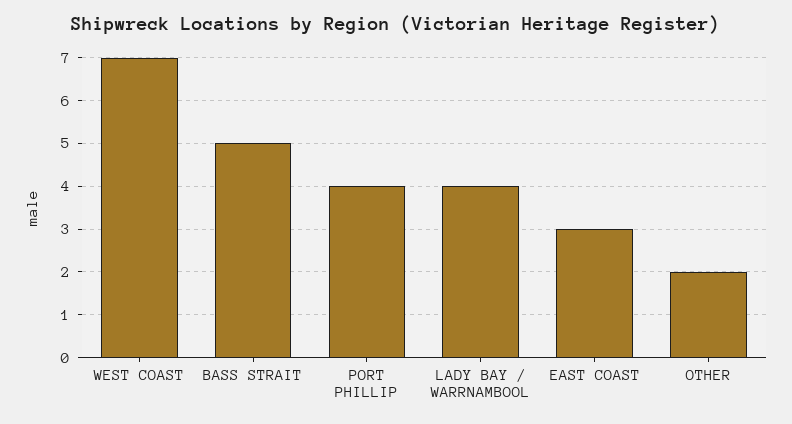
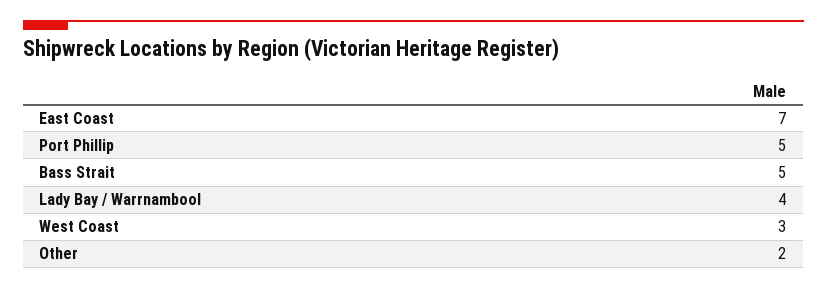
  {
-   "WEST COAST": 7,
+   "WEST COAST": 3,
    "BASS STRAIT": 5,
-   "PORT PHILLIP": 4,
+   "PORT PHILLIP": 5,
    "LADY BAY / WARRNAMBOOL": 4,
-   "EAST COAST": 3,
+   "EAST COAST": 7,
    "OTHER": 2
  }

